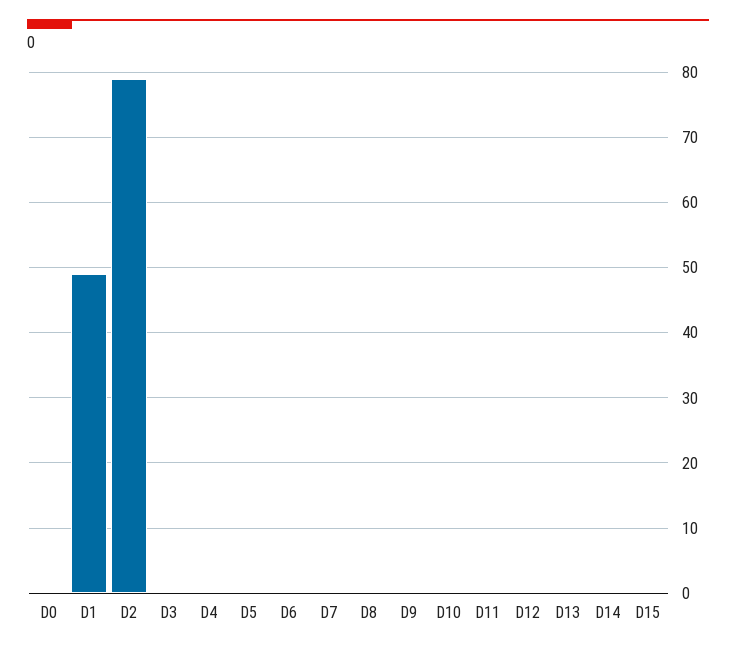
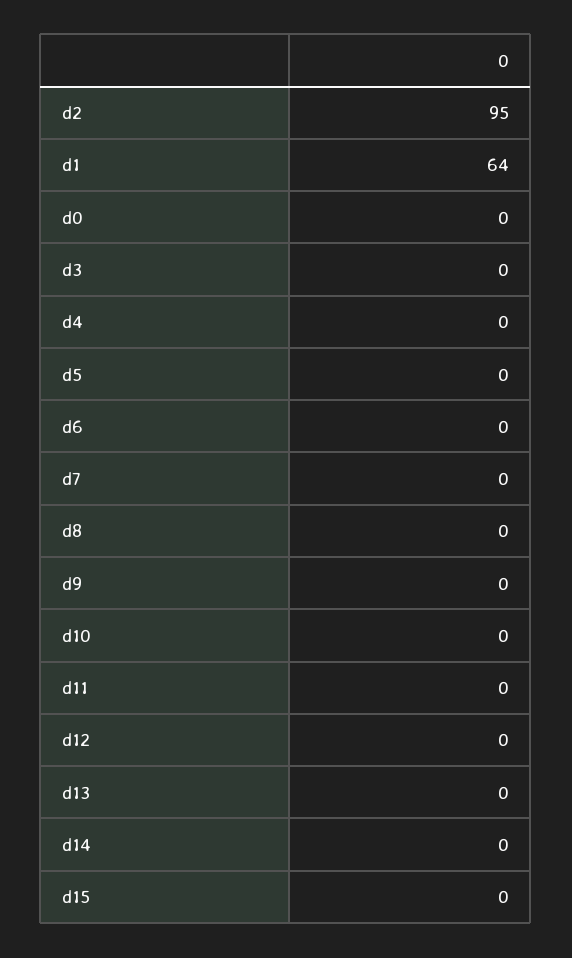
  {
    "D0": 0,
-   "D1": 49,
+   "D1": 64,
-   "D2": 79,
+   "D2": 95,
    "D3": 0,
    "D4": 0,
    "D5": 0,
    "D6": 0,
    "D7": 0,
    "D8": 0,
    "D9": 0,
    "D10": 0,
    "D11": 0,
    "D12": 0,
    "D13": 0,
    "D14": 0,
    "D15": 0
  }

